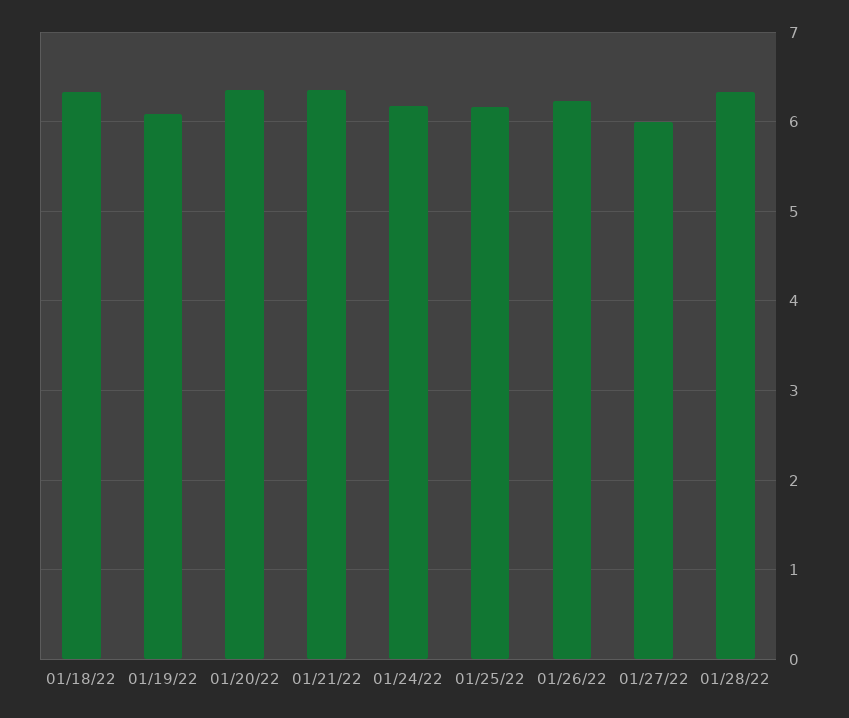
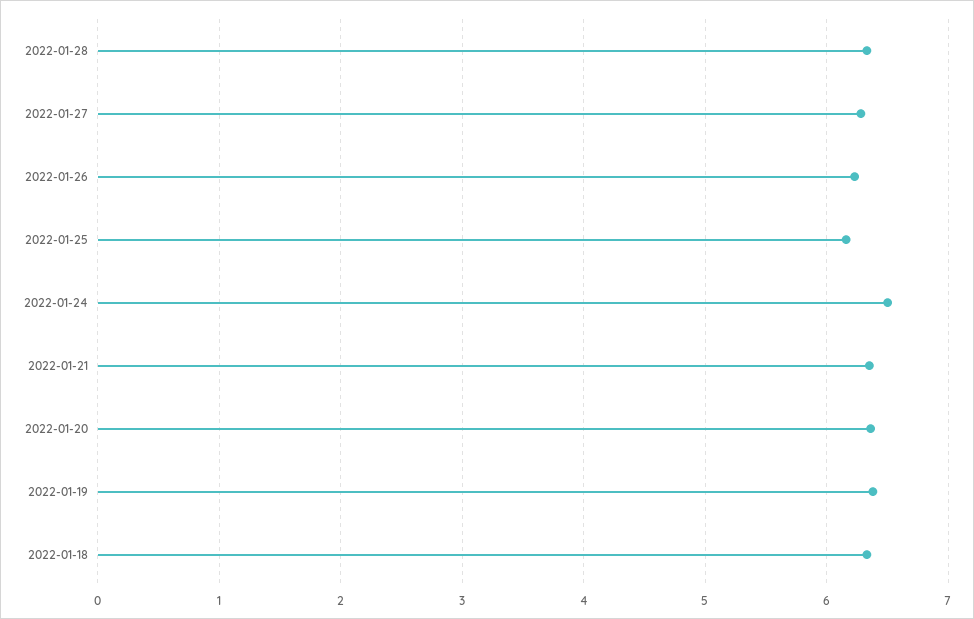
  {
    "01/18/22": 6.3,
-   "01/19/22": 6.1,
+   "01/19/22": 6.4,
    "01/20/22": 6.4,
    "01/21/22": 6.4,
-   "01/24/22": 6.2,
+   "01/24/22": 6.5,
    "01/25/22": 6.2,
    "01/26/22": 6.2,
-   "01/27/22": 6,
+   "01/27/22": 6.3,
    "01/28/22": 6.3
  }

